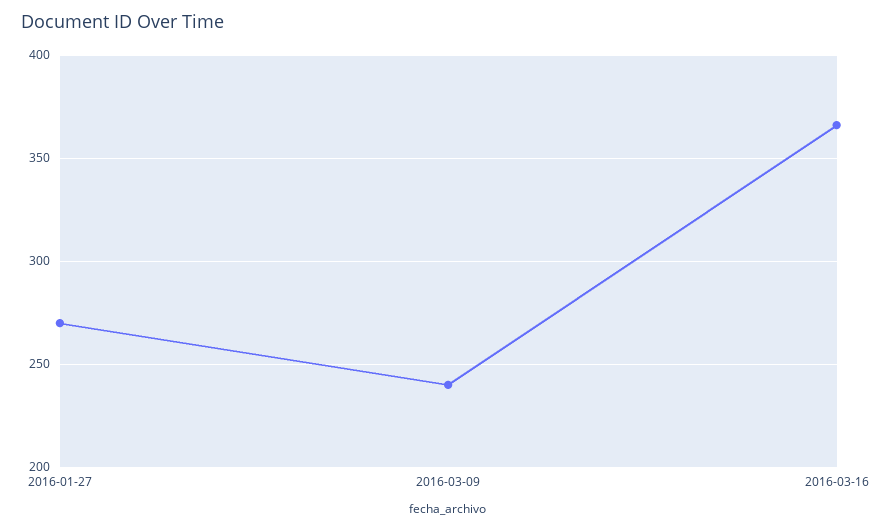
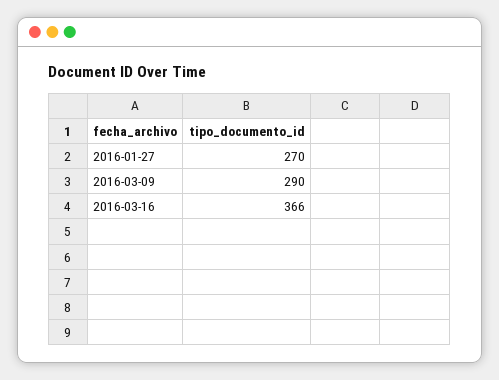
  {
    "2016-01-27": 270,
-   "2016-03-09": 240,
+   "2016-03-09": 290,
    "2016-03-16": 366
  }

